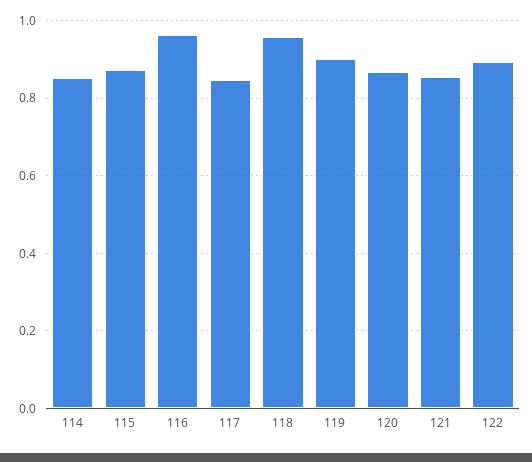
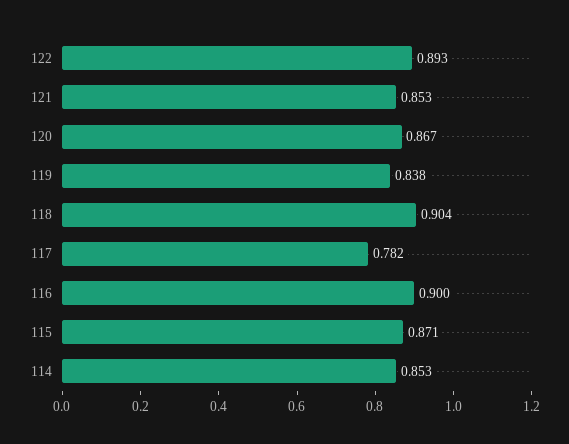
  {
    "114": 0.853,
    "115": 0.871,
-   "116": 0.96,
+   "116": 0.9,
-   "117": 0.84,
+   "117": 0.782,
-   "118": 0.96,
+   "118": 0.904,
-   "119": 0.9,
+   "119": 0.838,
    "120": 0.867,
    "121": 0.853,
    "122": 0.893
  }

